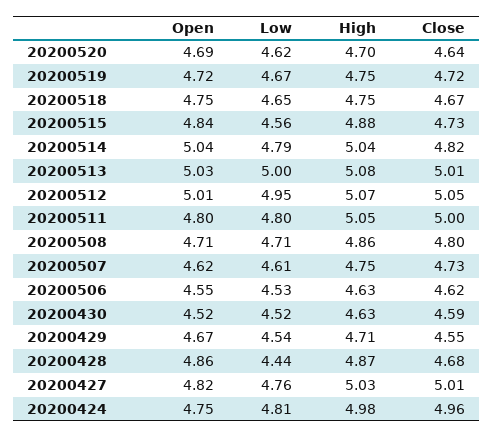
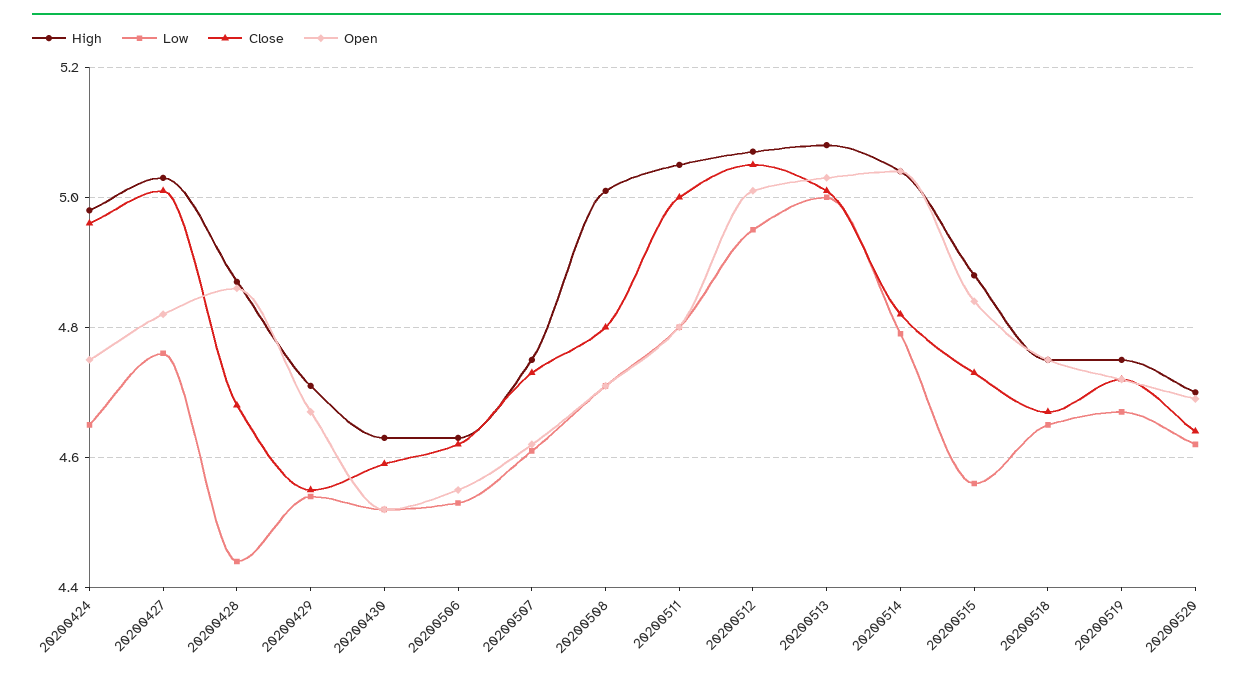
  {
    "Open": {
      "20200520": 4.69,
      "20200519": 4.72,
      "20200518": 4.75,
      "20200515": 4.84,
      "20200514": 5.04,
      "20200513": 5.03,
      "20200512": 5.01,
      "20200511": 4.8,
      "20200508": 4.71,
      "20200507": 4.62,
      "20200506": 4.55,
      "20200430": 4.52,
      "20200429": 4.67,
      "20200428": 4.86,
      "20200427": 4.82,
      "20200424": 4.75
    },
    "Low": {
      "20200520": 4.62,
      "20200519": 4.67,
      "20200518": 4.65,
      "20200515": 4.56,
      "20200514": 4.79,
      "20200513": 5,
      "20200512": 4.95,
      "20200511": 4.8,
      "20200508": 4.71,
      "20200507": 4.61,
      "20200506": 4.53,
      "20200430": 4.52,
      "20200429": 4.54,
      "20200428": 4.44,
      "20200427": 4.76,
-     "20200424": 4.81
+     "20200424": 4.65
    },
    "High": {
      "20200520": 4.7,
      "20200519": 4.75,
      "20200518": 4.75,
      "20200515": 4.88,
      "20200514": 5.04,
      "20200513": 5.08,
      "20200512": 5.07,
      "20200511": 5.05,
-     "20200508": 4.86,
+     "20200508": 5,
      "20200507": 4.75,
      "20200506": 4.63,
      "20200430": 4.63,
      "20200429": 4.71,
      "20200428": 4.87,
      "20200427": 5.03,
      "20200424": 4.98
    },
    "Close": {
      "20200520": 4.64,
      "20200519": 4.72,
      "20200518": 4.67,
      "20200515": 4.73,
      "20200514": 4.82,
      "20200513": 5.01,
      "20200512": 5.05,
      "20200511": 5,
      "20200508": 4.8,
      "20200507": 4.73,
      "20200506": 4.62,
      "20200430": 4.59,
      "20200429": 4.55,
      "20200428": 4.68,
      "20200427": 5.01,
      "20200424": 4.96
    }
  }

